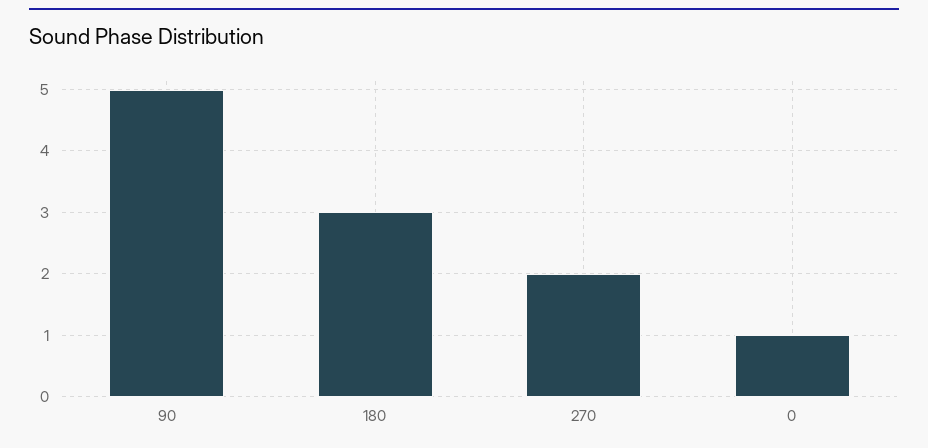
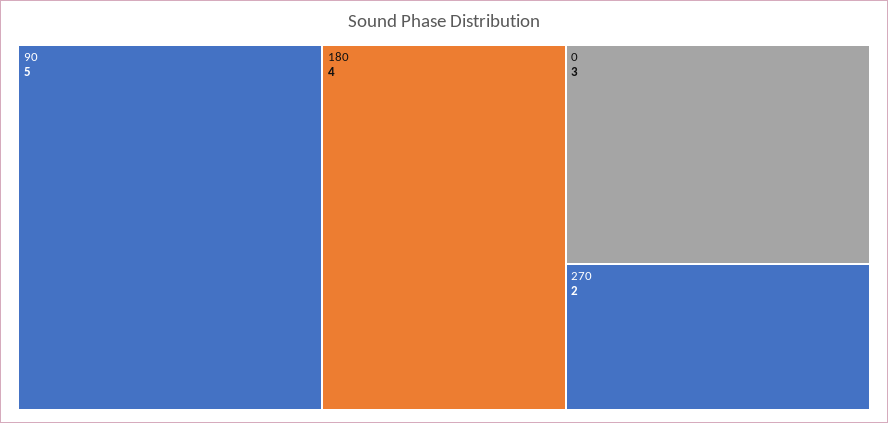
  {
    "90": 5,
-   "180": 3,
+   "180": 4,
    "270": 2,
-   "0": 1
+   "0": 3
  }

